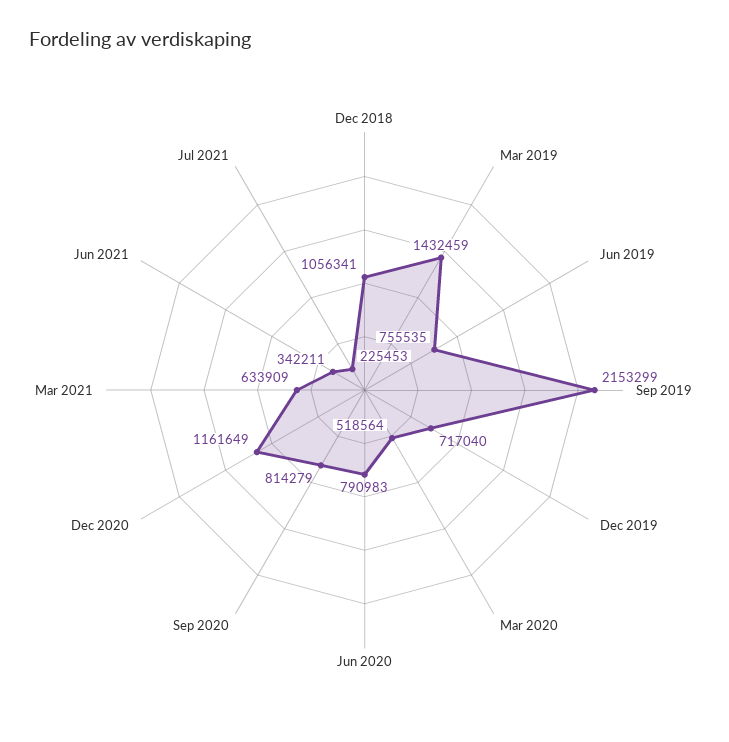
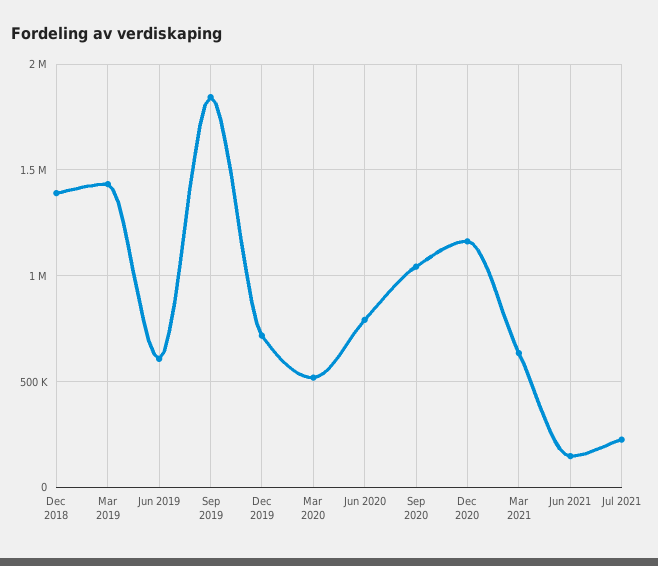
  {
-   "Dec 2018": 1056341,
+   "Dec 2018": 1400000,
    "Mar 2019": 1432459,
-   "Jun 2019": 755535,
+   "Jun 2019": 600000,
-   "Sep 2019": 2153299,
+   "Sep 2019": 1850000,
    "Dec 2019": 717040,
    "Mar 2020": 518564,
    "Jun 2020": 790983,
-   "Sep 2020": 814279,
+   "Sep 2020": 1050000,
    "Dec 2020": 1161649,
    "Mar 2021": 633909,
-   "Jun 2021": 342211,
+   "Jun 2021": 150000,
    "Jul 2021": 225453
  }

